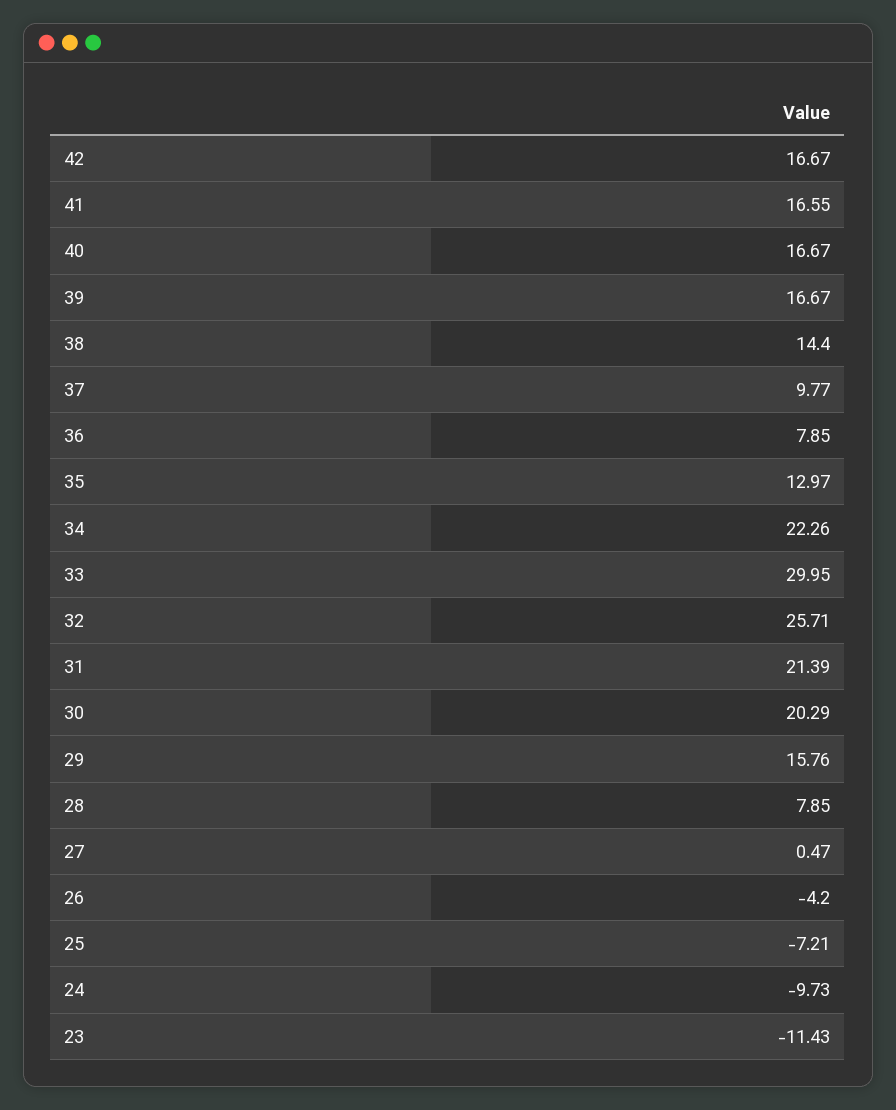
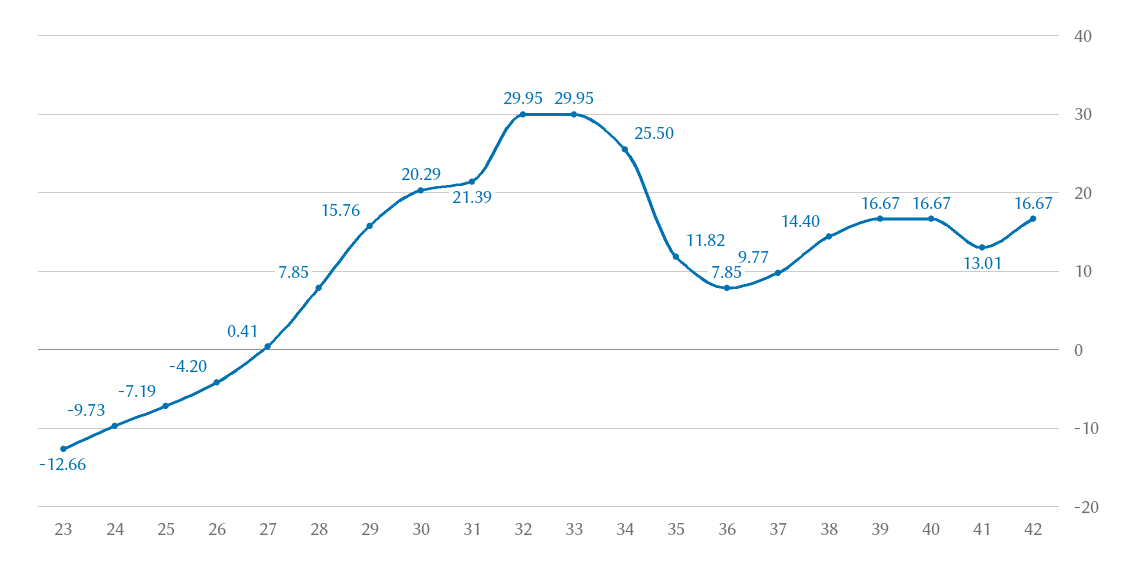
  {
    "42": 16.67,
-   "41": 16.55,
+   "41": 13.01,
    "40": 16.67,
    "39": 16.67,
    "38": 14.4,
    "37": 9.77,
    "36": 7.85,
-   "35": 12.97,
+   "35": 11.82,
-   "34": 22.26,
+   "34": 25.5,
    "33": 29.95,
-   "32": 25.71,
+   "32": 29.95,
    "31": 21.39,
    "30": 20.29,
    "29": 15.76,
    "28": 7.85,
-   "27": 0.47,
+   "27": 0.41,
    "26": -4.2,
-   "25": -7.21,
+   "25": -7.19,
    "24": -9.73,
-   "23": -11.43
+   "23": -12.66
  }

